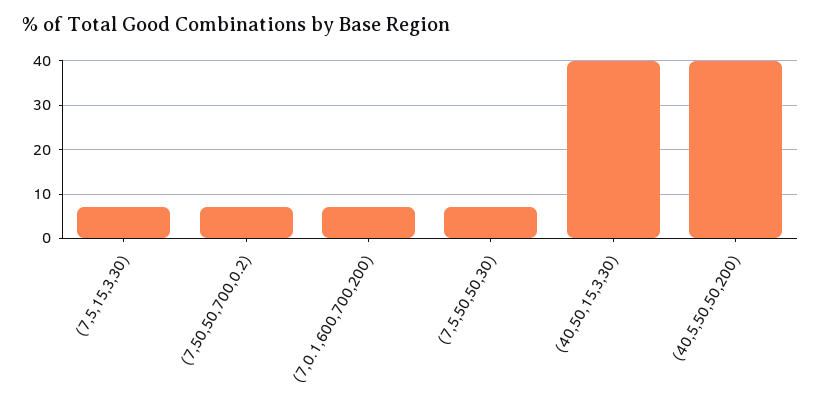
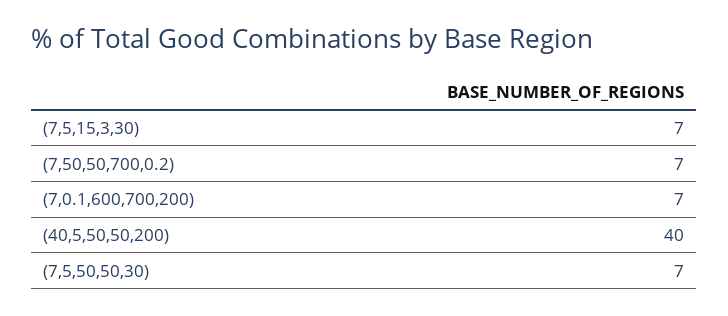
  {
    "(7,5,15,3,30)": 7,
    "(7,50,50,700,0.2)": 7,
    "(7,0.1,600,700,200)": 7,
    "(7,5,50,50,30)": 7,
-   "(40,50,15,3,30)": 40,
    "(40,5,50,50,200)": 40
  }

